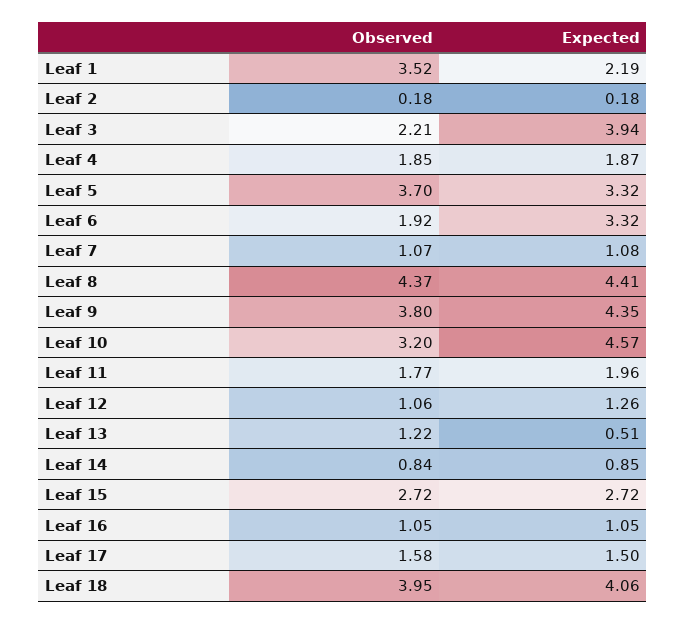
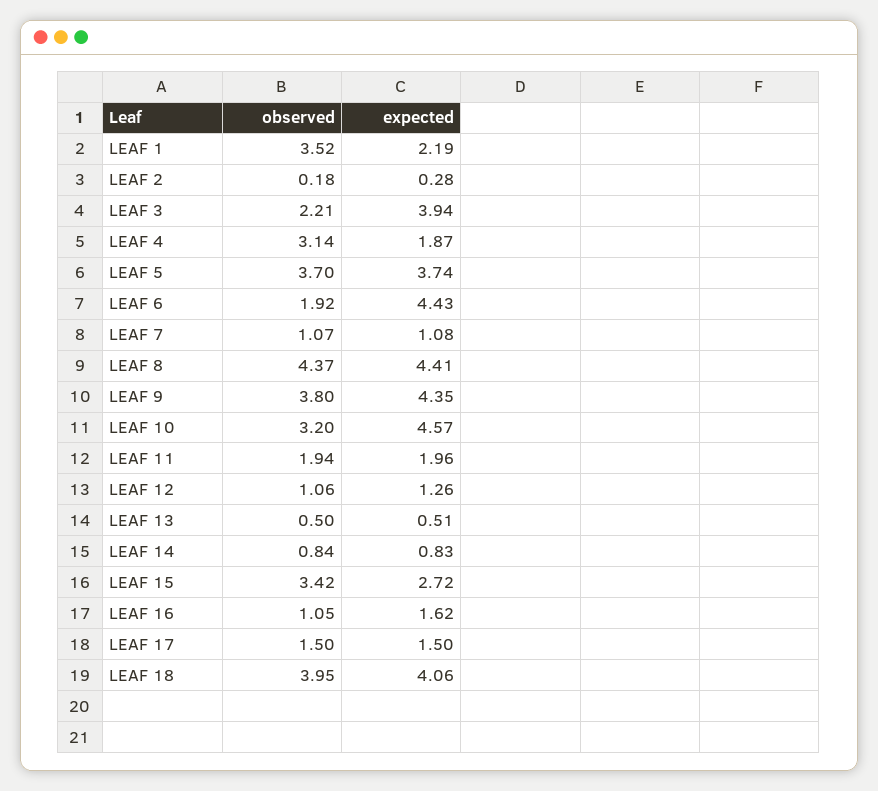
  {
    "Observed": {
      "Leaf 1": 3.52,
      "Leaf 2": 0.18,
      "Leaf 3": 2.21,
-     "Leaf 4": 1.85,
+     "Leaf 4": 3.14,
      "Leaf 5": 3.7,
      "Leaf 6": 1.92,
      "Leaf 7": 1.07,
      "Leaf 8": 4.37,
      "Leaf 9": 3.8,
      "Leaf 10": 3.2,
-     "Leaf 11": 1.77,
+     "Leaf 11": 1.94,
      "Leaf 12": 1.06,
-     "Leaf 13": 1.22,
+     "Leaf 13": 0.5,
      "Leaf 14": 0.84,
-     "Leaf 15": 2.72,
+     "Leaf 15": 3.42,
      "Leaf 16": 1.05,
-     "Leaf 17": 1.58,
+     "Leaf 17": 1.5,
      "Leaf 18": 3.95
    },
    "Expected": {
      "Leaf 1": 2.19,
-     "Leaf 2": 0.18,
+     "Leaf 2": 0.28,
      "Leaf 3": 3.94,
      "Leaf 4": 1.87,
-     "Leaf 5": 3.32,
+     "Leaf 5": 3.74,
-     "Leaf 6": 3.32,
+     "Leaf 6": 4.43,
      "Leaf 7": 1.08,
      "Leaf 8": 4.41,
      "Leaf 9": 4.35,
      "Leaf 10": 4.57,
      "Leaf 11": 1.96,
      "Leaf 12": 1.26,
      "Leaf 13": 0.51,
-     "Leaf 14": 0.85,
+     "Leaf 14": 0.83,
      "Leaf 15": 2.72,
-     "Leaf 16": 1.05,
+     "Leaf 16": 1.62,
      "Leaf 17": 1.5,
      "Leaf 18": 4.06
    }
  }

